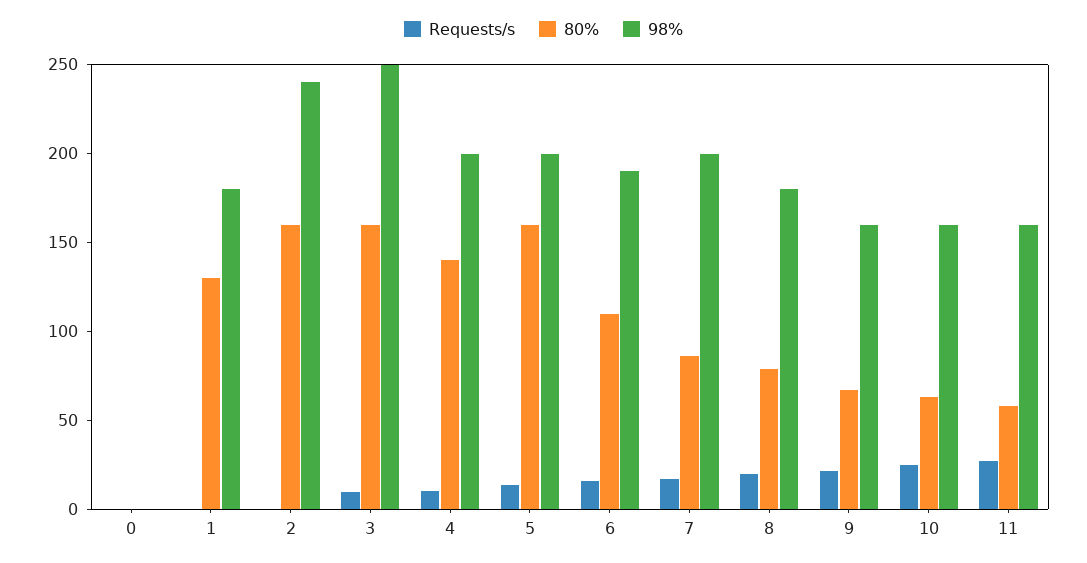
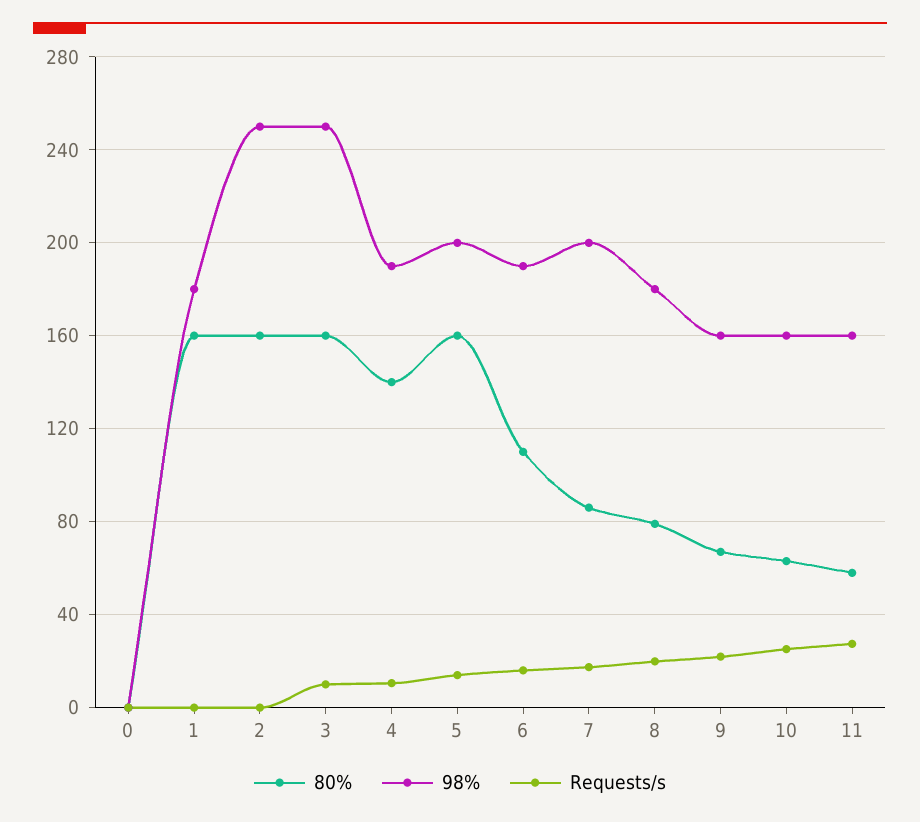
  {
    "Requests/s": {
      "0": 0,
      "1": 0,
      "2": 0,
      "3": 10,
      "4": 10,
      "5": 15,
      "6": 15,
      "7": 15,
      "8": 20,
      "9": 20,
      "10": 25,
      "11": 25
    },
    "80%": {
      "0": 0,
-     "1": 130,
+     "1": 160,
      "2": 160,
      "3": 160,
      "4": 140,
      "5": 160,
      "6": 110,
      "7": 85,
      "8": 80,
      "9": 65,
      "10": 65,
      "11": 60
    },
    "98%": {
      "0": 0,
      "1": 180,
-     "2": 240,
+     "2": 250,
      "3": 250,
-     "4": 200,
+     "4": 190,
      "5": 200,
      "6": 190,
      "7": 200,
      "8": 180,
      "9": 160,
      "10": 160,
      "11": 160
    }
  }

